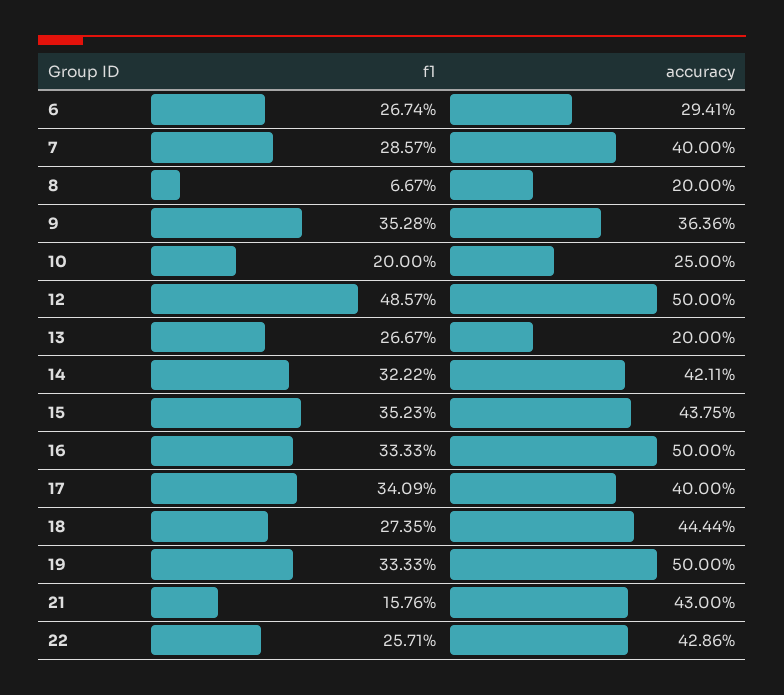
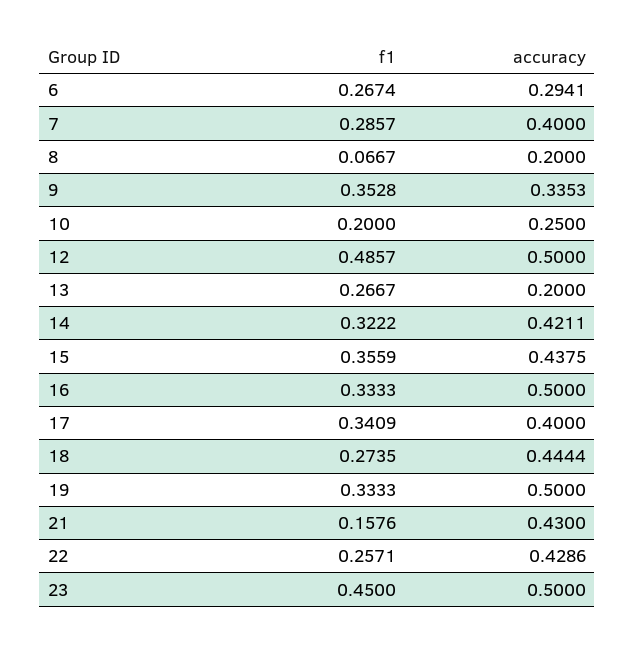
  {
    "f1": {
      "6": 0.2674,
      "7": 0.2857,
      "8": 0.0667,
      "9": 0.3528,
      "10": 0.2,
      "12": 0.4857,
      "13": 0.2667,
      "14": 0.3222,
-     "15": 0.3523,
+     "15": 0.3559,
      "16": 0.3333,
      "17": 0.3409,
      "18": 0.2735,
      "19": 0.3333,
      "21": 0.1576,
-     "22": 0.2571
+     "22": 0.2571,
+     "23": 0.45
    },
    "accuracy": {
      "6": 0.2941,
      "7": 0.4,
      "8": 0.2,
-     "9": 0.3636,
+     "9": 0.3353,
      "10": 0.25,
      "12": 0.5,
      "13": 0.2,
      "14": 0.4211,
      "15": 0.4375,
      "16": 0.5,
      "17": 0.4,
      "18": 0.4444,
      "19": 0.5,
      "21": 0.43,
-     "22": 0.4286
+     "22": 0.4286,
+     "23": 0.5
    }
  }

